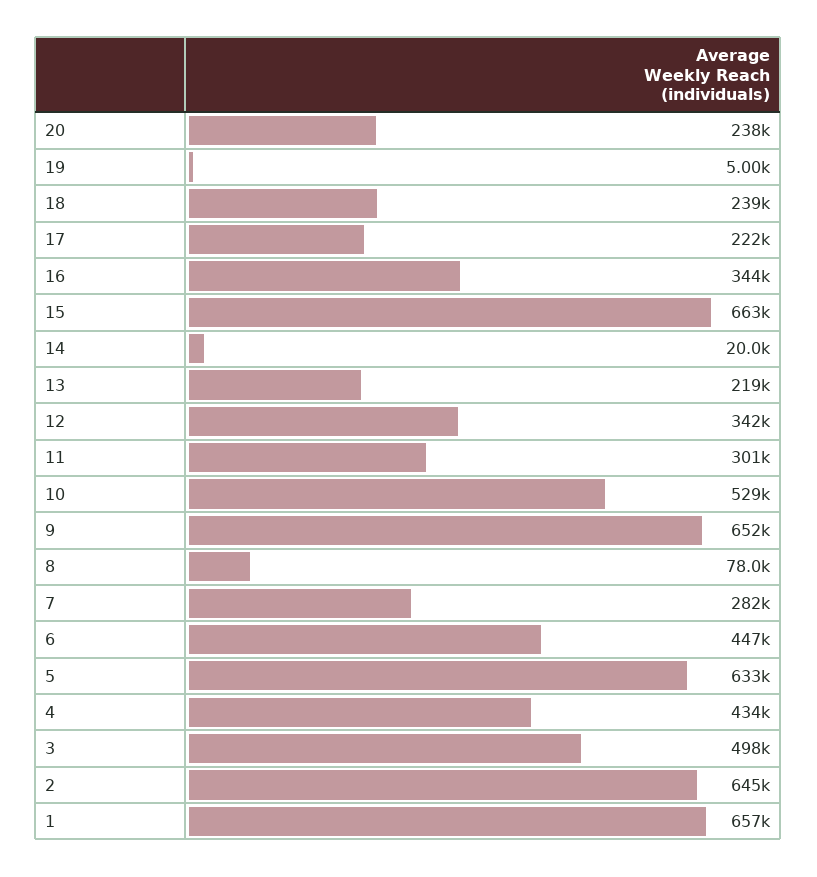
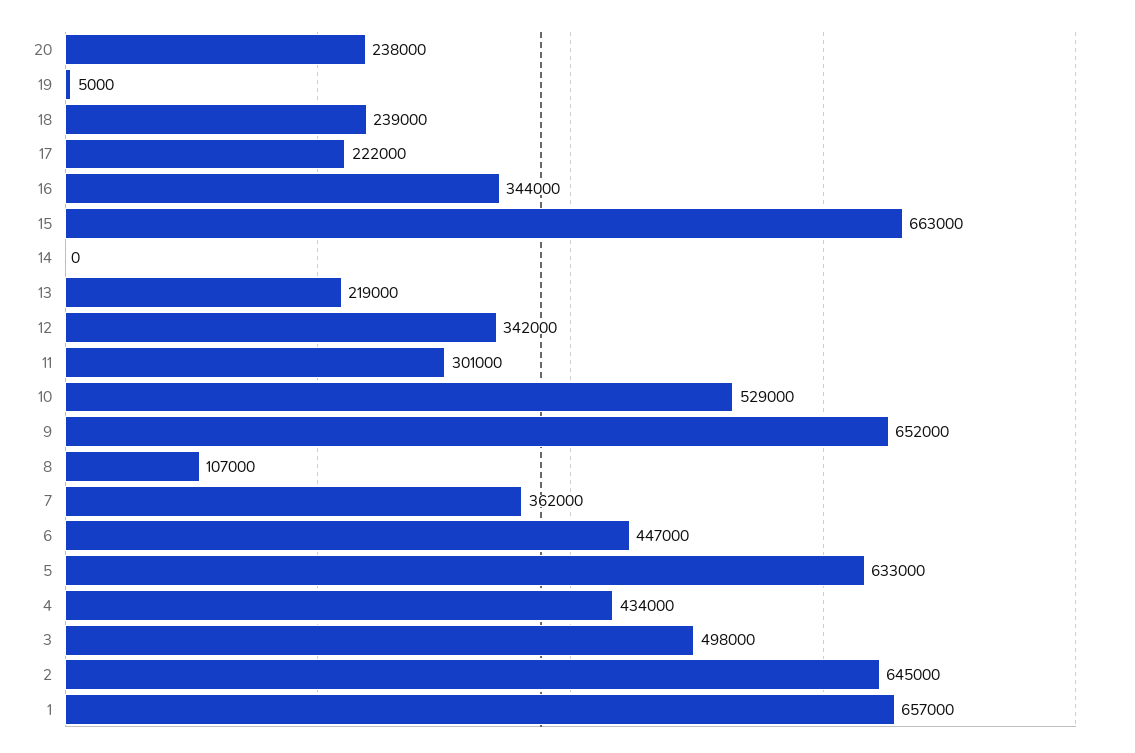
  {
    "20": 238000,
    "19": 5000,
    "18": 239000,
    "17": 222000,
    "16": 344000,
    "15": 663000,
-   "14": 20000,
+   "14": 0,
    "13": 219000,
    "12": 342000,
    "11": 301000,
    "10": 529000,
    "9": 652000,
-   "8": 78000,
+   "8": 107000,
-   "7": 282000,
+   "7": 362000,
    "6": 447000,
    "5": 633000,
    "4": 434000,
    "3": 498000,
    "2": 645000,
    "1": 657000
  }

